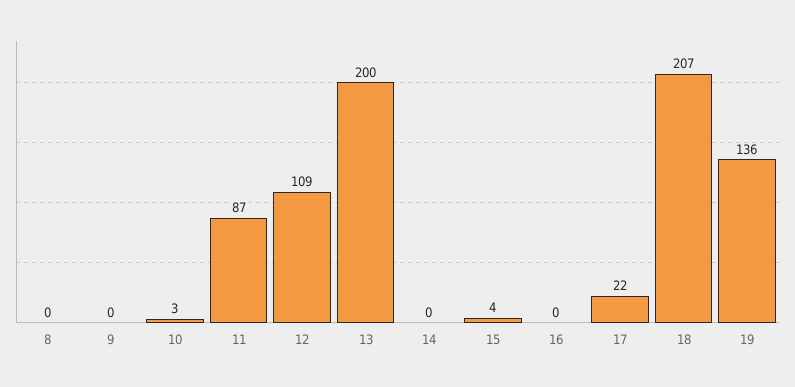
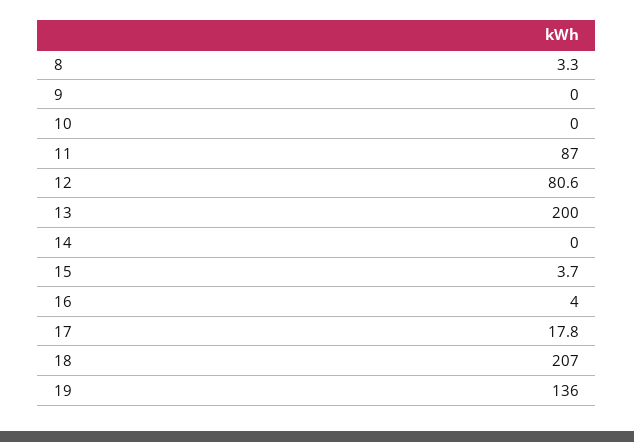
  {
-   "8": 0,
+   "8": 3.3,
    "9": 0,
-   "10": 3,
+   "10": 0,
    "11": 87,
-   "12": 109,
+   "12": 80.6,
    "13": 200,
    "14": 0,
    "15": 3.7,
-   "16": 0,
+   "16": 4,
-   "17": 22,
+   "17": 17.8,
    "18": 207,
    "19": 136
  }

